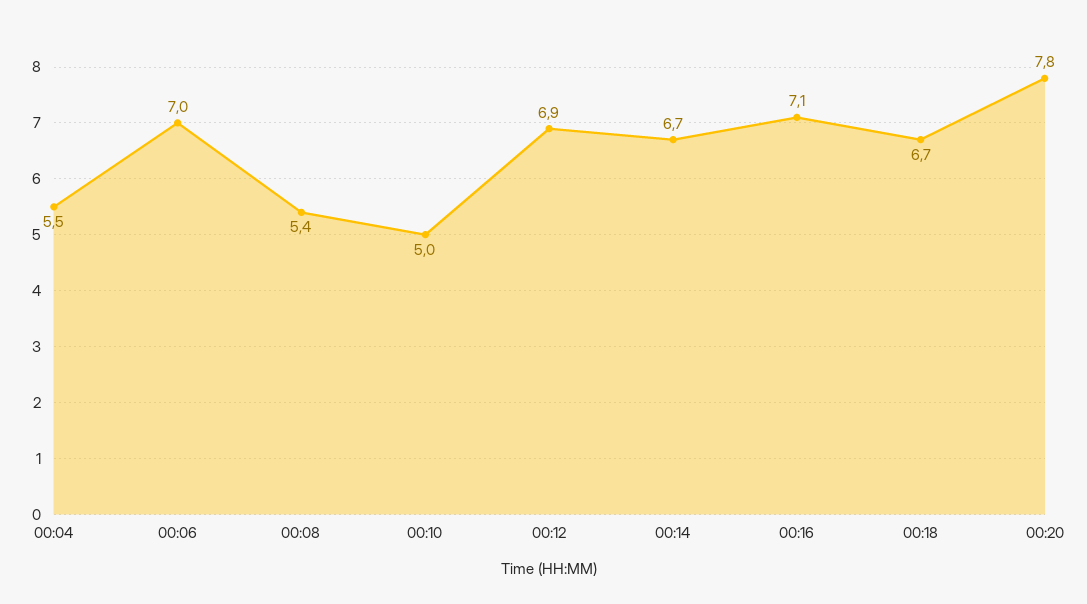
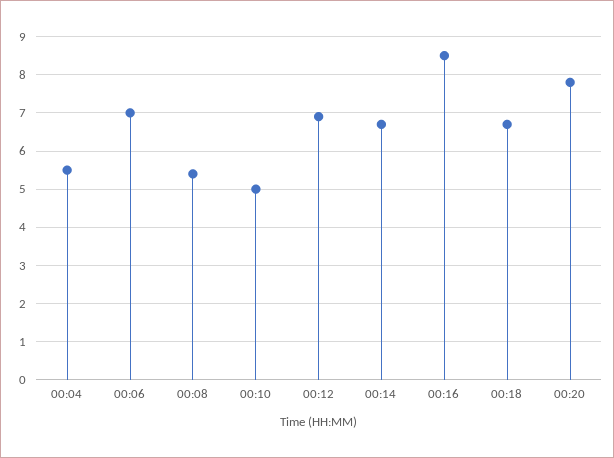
  {
    "00:04": 5.5,
    "00:06": 7,
    "00:08": 5.4,
    "00:10": 5,
    "00:12": 6.9,
    "00:14": 6.7,
-   "00:16": 7.1,
+   "00:16": 8.5,
    "00:18": 6.7,
    "00:20": 7.8
  }

